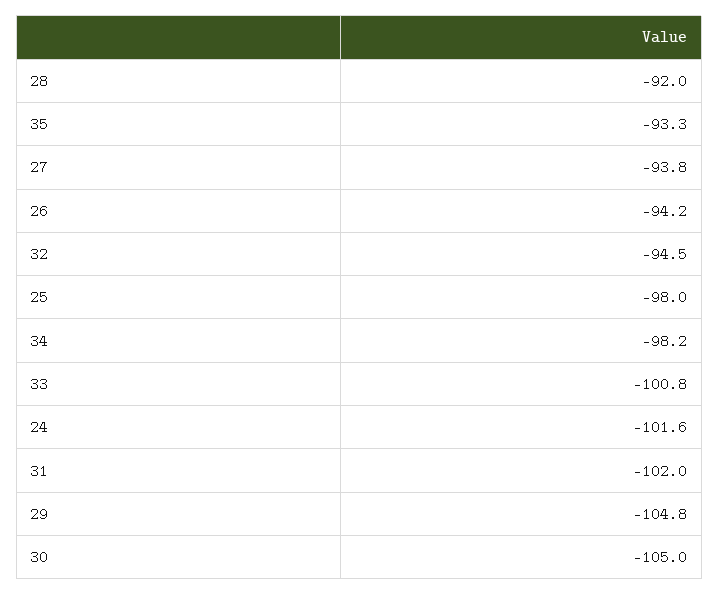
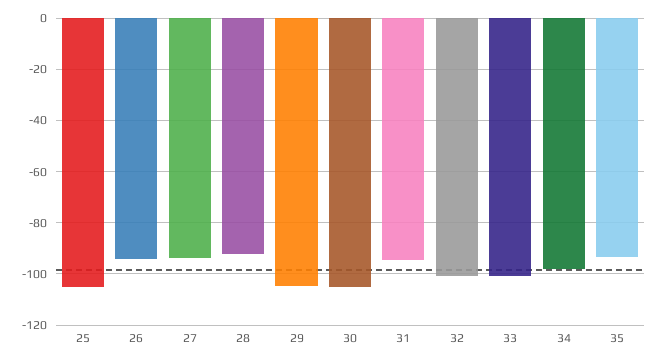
  {
    "28": -92,
    "35": -93.3,
    "27": -93.8,
    "26": -94.2,
-   "32": -94.5,
+   "32": -100,
-   "25": -98,
+   "25": -105,
    "34": -98.2,
    "33": -100.8,
-   "24": -101.6,
-   "31": -102,
+   "31": -95,
    "29": -104.8,
    "30": -105
  }

